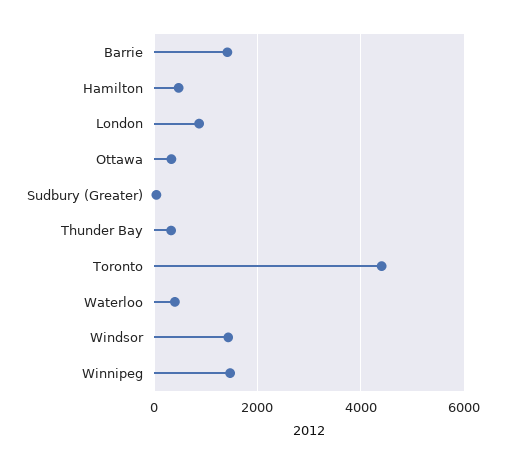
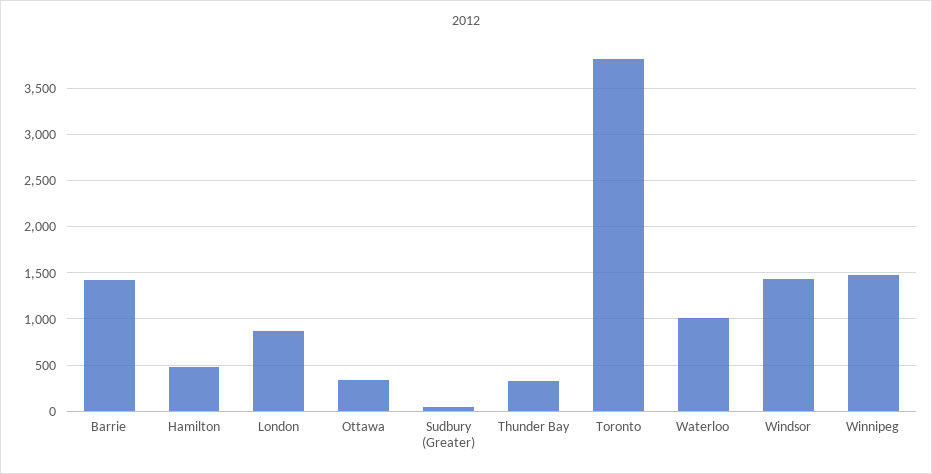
  {
    "Barrie": 1400,
    "Hamilton": 500,
    "London": 900,
    "Ottawa": 300,
    "Sudbury (Greater)": 0,
    "Thunder Bay": 300,
-   "Toronto": 4400,
+   "Toronto": 3800,
-   "Waterloo": 400,
+   "Waterloo": 1000,
    "Windsor": 1400,
    "Winnipeg": 1500
  }

